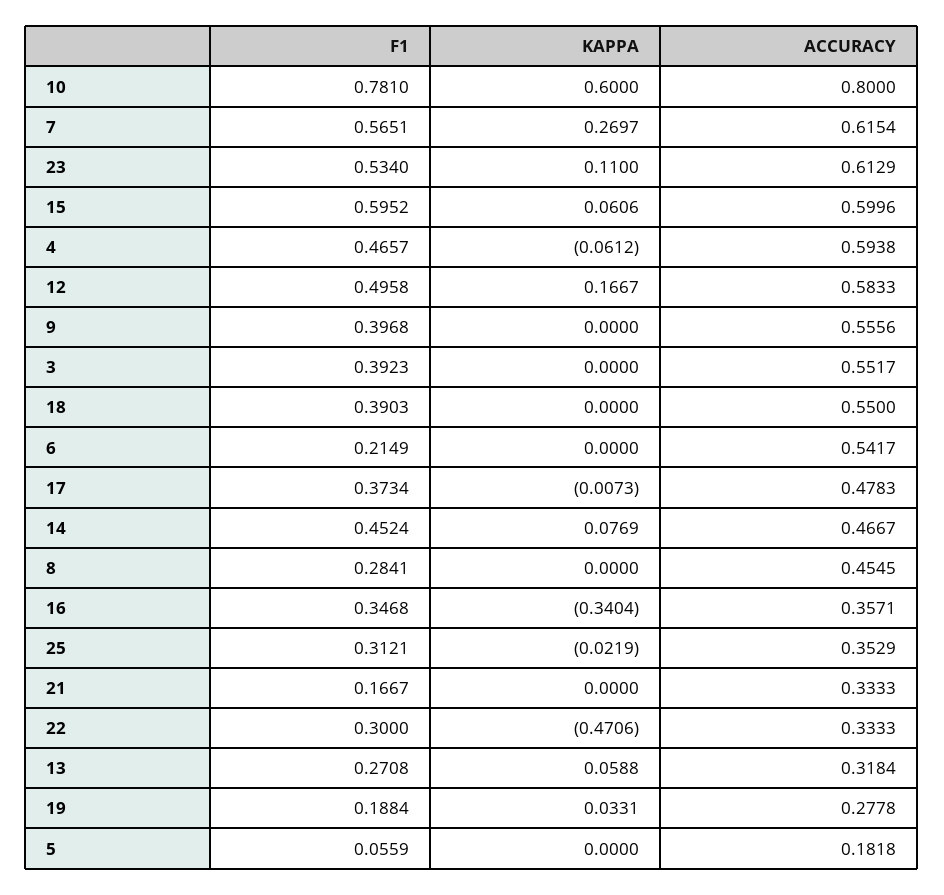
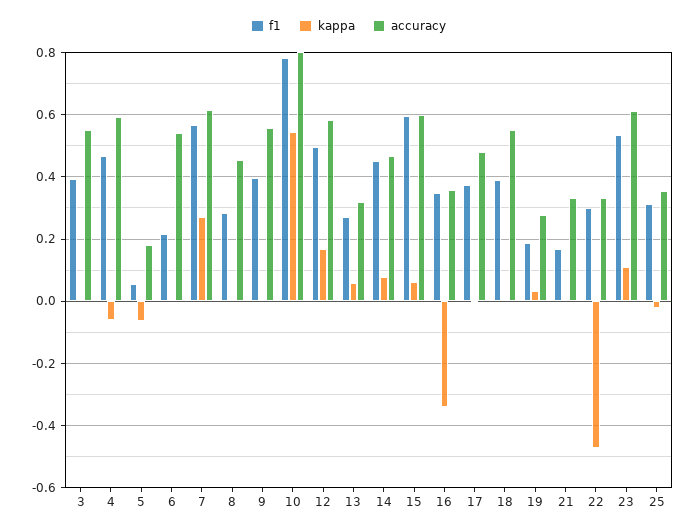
  {
    "F1": {
      "10": 0.781,
      "7": 0.5651,
      "23": 0.534,
      "15": 0.5952,
      "4": 0.4657,
      "12": 0.4958,
      "9": 0.3968,
      "3": 0.3923,
      "18": 0.3903,
      "6": 0.2149,
      "17": 0.3734,
      "14": 0.4524,
      "8": 0.2841,
      "16": 0.3468,
      "25": 0.3121,
      "21": 0.1667,
      "22": 0.3,
      "13": 0.2708,
      "19": 0.1884,
      "5": 0.0559
    },
    "KAPPA": {
-     "10": 0.6,
+     "10": 0.54,
      "7": 0.2697,
      "23": 0.11,
      "15": 0.0606,
      "4": -0.0612,
      "12": 0.1667,
      "9": 0,
      "3": 0,
      "18": 0,
      "6": 0,
      "17": -0.0073,
      "14": 0.0769,
      "8": 0,
      "16": -0.3404,
      "25": -0.0219,
      "21": 0,
      "22": -0.4706,
      "13": 0.0588,
      "19": 0.0331,
-     "5": 0
+     "5": -0.06
    },
    "ACCURACY": {
      "10": 0.8,
      "7": 0.6154,
      "23": 0.6129,
      "15": 0.5996,
      "4": 0.5938,
      "12": 0.5833,
      "9": 0.5556,
      "3": 0.5517,
      "18": 0.55,
      "6": 0.5417,
      "17": 0.4783,
      "14": 0.4667,
      "8": 0.4545,
      "16": 0.3571,
      "25": 0.3529,
      "21": 0.3333,
      "22": 0.3333,
      "13": 0.3184,
      "19": 0.2778,
      "5": 0.1818
    }
  }

